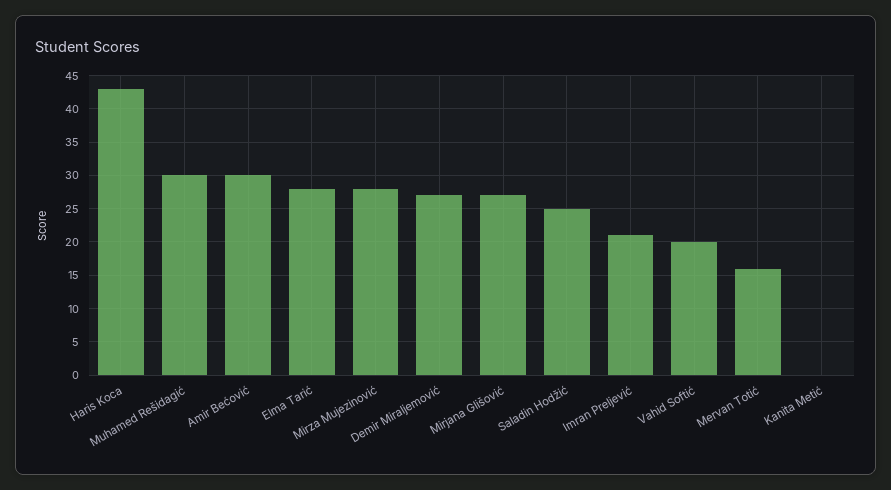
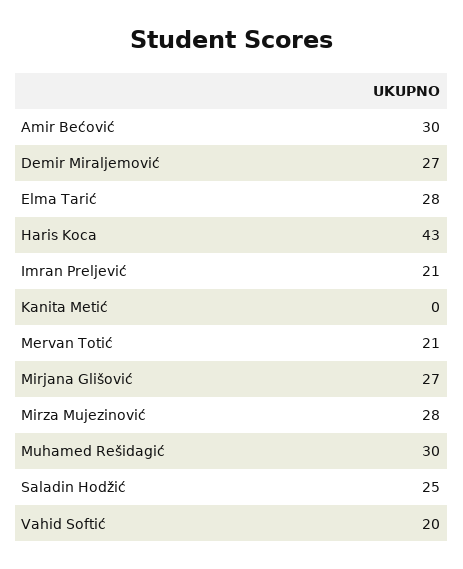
  {
    "Haris Koca": 43,
    "Muhamed Rešidagić": 30,
    "Amir Bećović": 30,
    "Elma Tarić": 28,
    "Mirza Mujezinović": 28,
    "Demir Miraljemović": 27,
    "Mirjana Glišović": 27,
    "Saladin Hodžić": 25,
    "Imran Preljević": 21,
    "Vahid Softić": 20,
-   "Mervan Totić": 16,
+   "Mervan Totić": 21,
    "Kanita Metić": 0
  }

